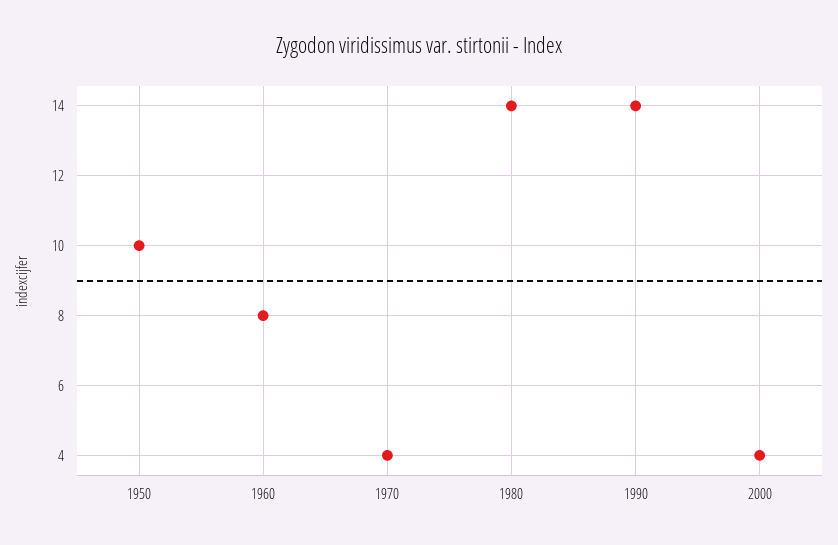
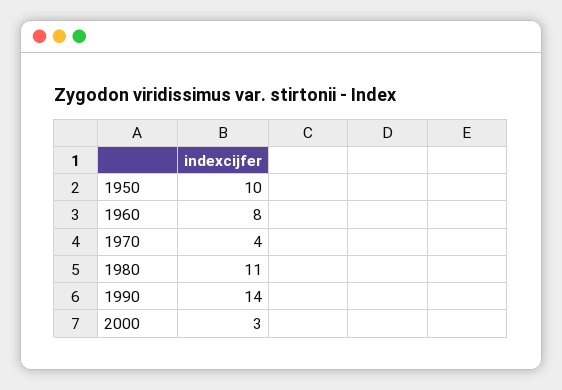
  {
    "1950": 10,
    "1960": 8,
    "1970": 4,
-   "1980": 14,
+   "1980": 11,
    "1990": 14,
-   "2000": 4
+   "2000": 3
  }

